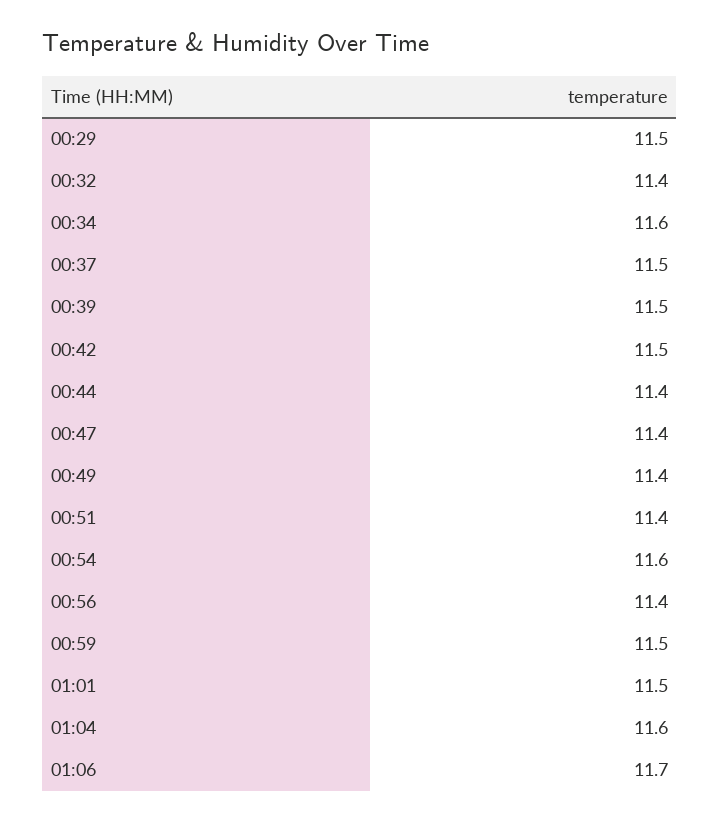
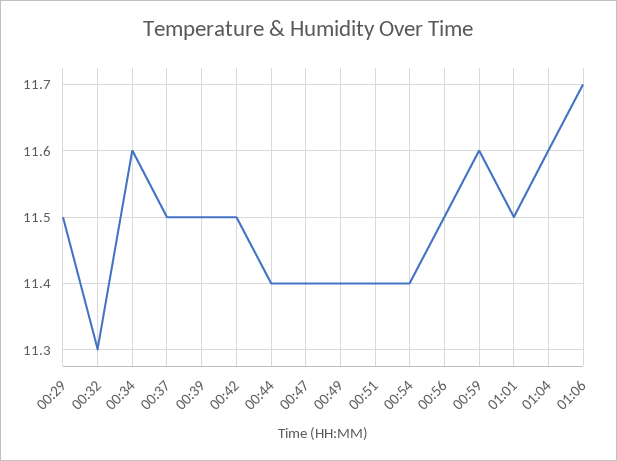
  {
    "00:29": 11.5,
-   "00:32": 11.4,
+   "00:32": 11.3,
    "00:34": 11.6,
    "00:37": 11.5,
    "00:39": 11.5,
    "00:42": 11.5,
    "00:44": 11.4,
    "00:47": 11.4,
    "00:49": 11.4,
    "00:51": 11.4,
-   "00:54": 11.6,
+   "00:54": 11.4,
-   "00:56": 11.4,
+   "00:56": 11.5,
-   "00:59": 11.5,
+   "00:59": 11.6,
    "01:01": 11.5,
    "01:04": 11.6,
    "01:06": 11.7
  }

